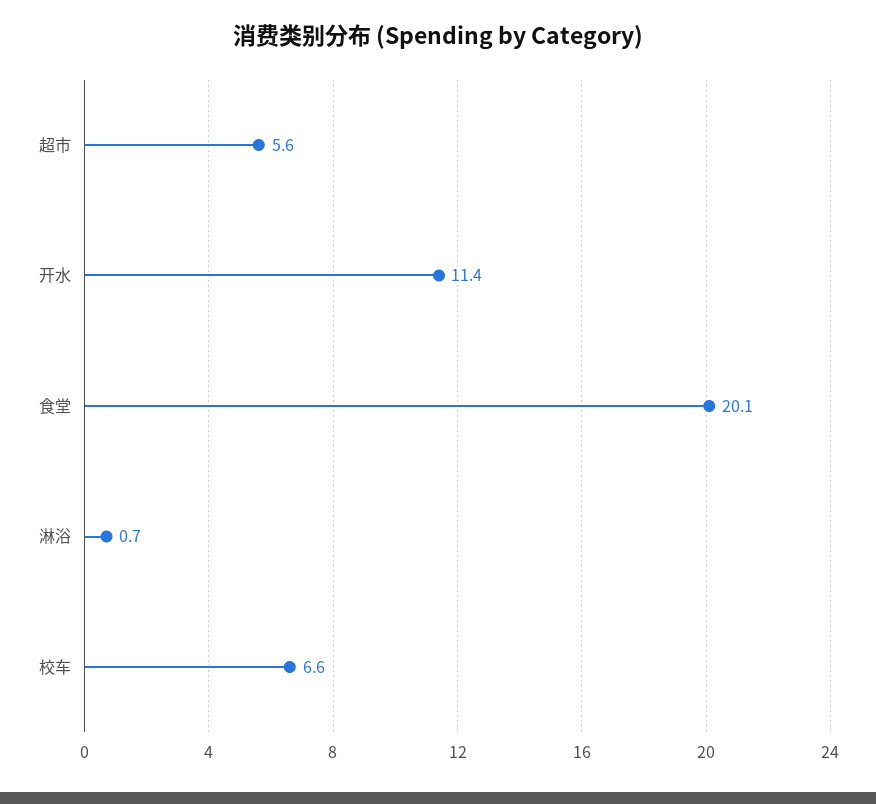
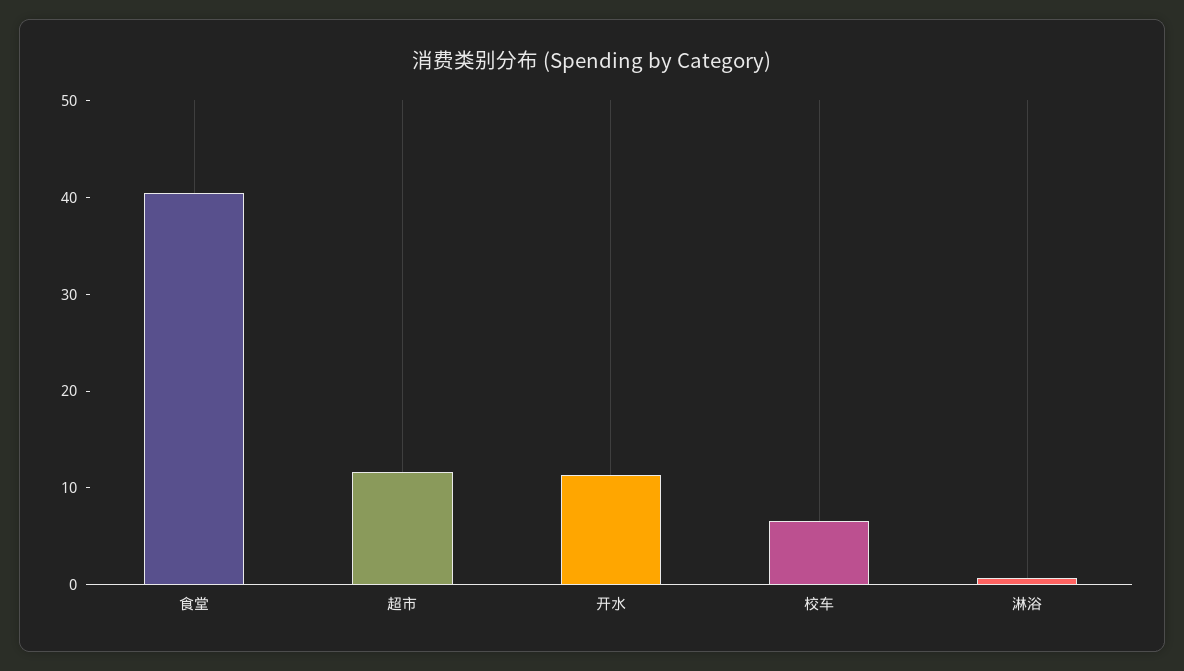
  {
-   "超市": 5.6,
+   "超市": 12,
    "开水": 11.4,
-   "食堂": 20.1,
+   "食堂": 40,
    "淋浴": 0.7,
    "校车": 6.6
  }

